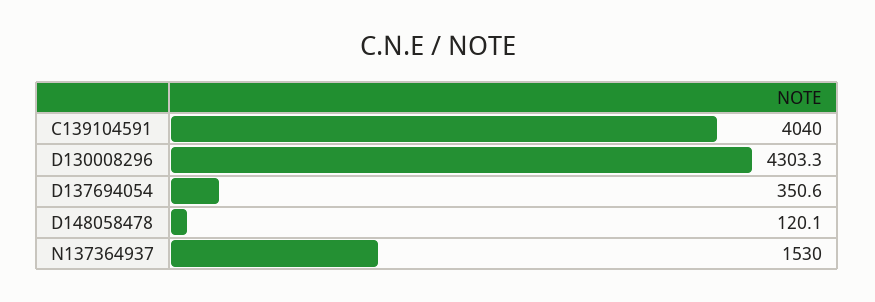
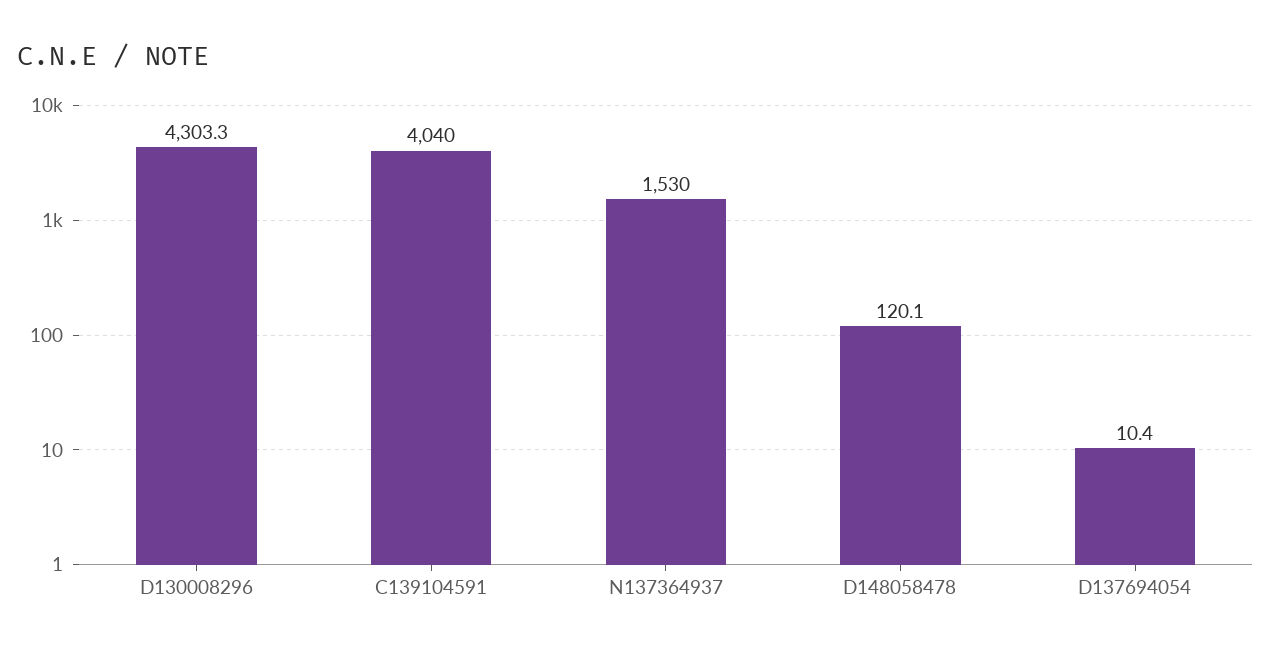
  {
    "C139104591": 4040,
    "D130008296": 4303.3,
-   "D137694054": 350.6,
+   "D137694054": 10.4,
    "D148058478": 120.1,
    "N137364937": 1530
  }

